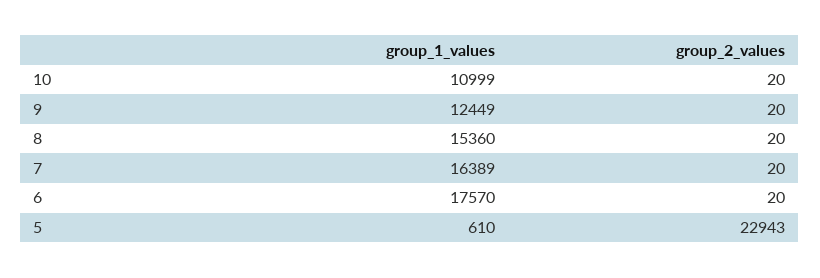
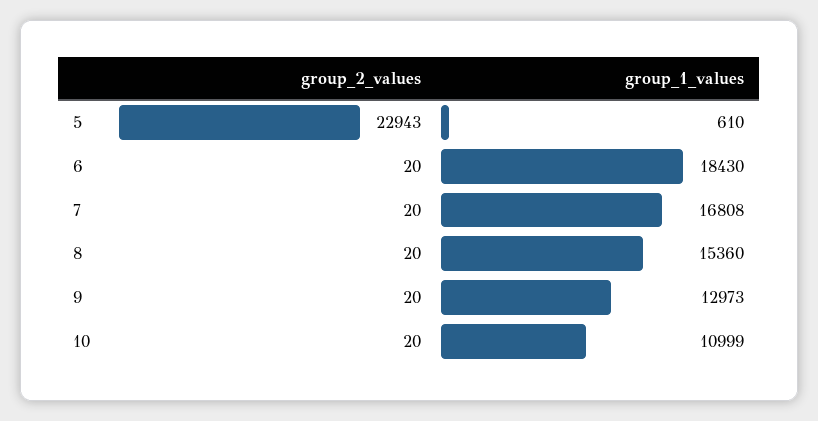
  {
    "group_1_values": {
      "10": 10999,
-     "9": 12449,
+     "9": 12973,
      "8": 15360,
-     "7": 16389,
+     "7": 16808,
-     "6": 17570,
+     "6": 18430,
      "5": 610
    },
    "group_2_values": {
      "10": 20,
      "9": 20,
      "8": 20,
      "7": 20,
      "6": 20,
      "5": 22943
    }
  }

